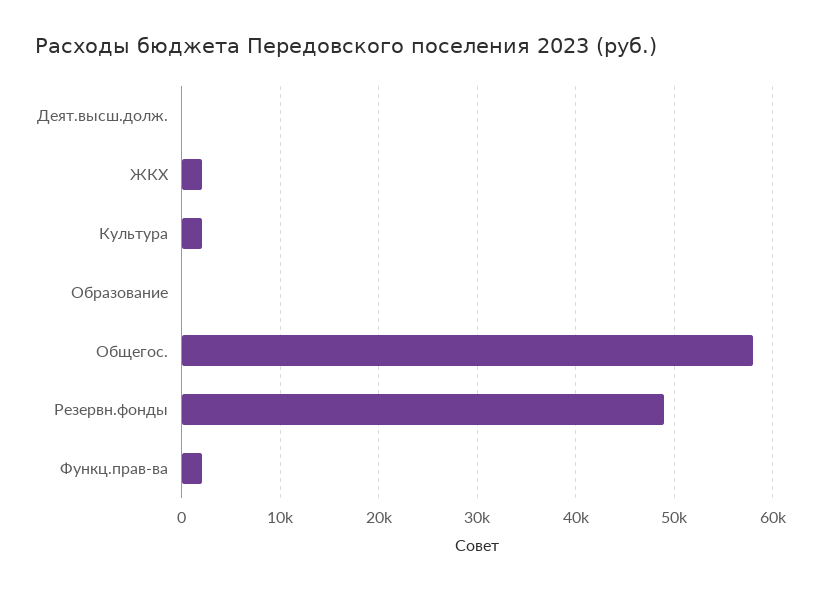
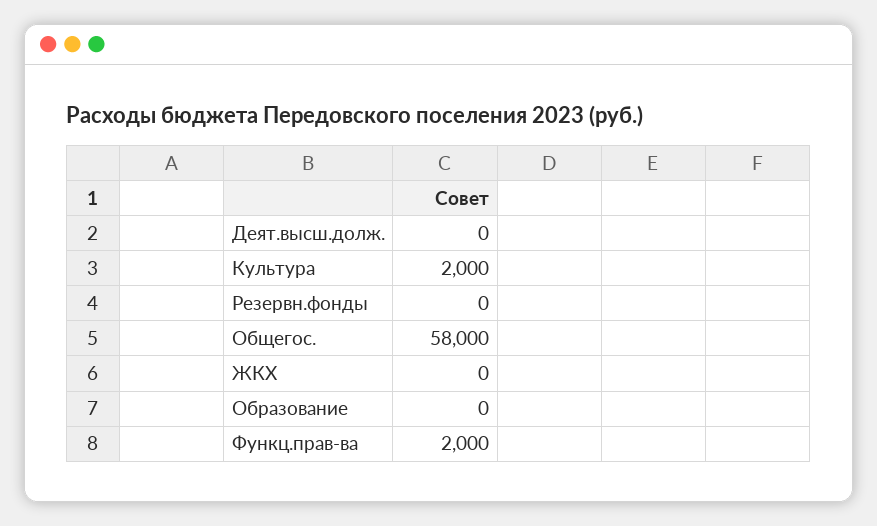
  {
    "Деят.высш.долж.": 0,
-   "ЖКХ": 2000,
+   "ЖКХ": 0,
    "Культура": 2000,
    "Образование": 0,
    "Общегос.": 58000,
-   "Резервн.фонды": 49000,
+   "Резервн.фонды": 0,
    "Функц.прав-ва": 2000
  }

